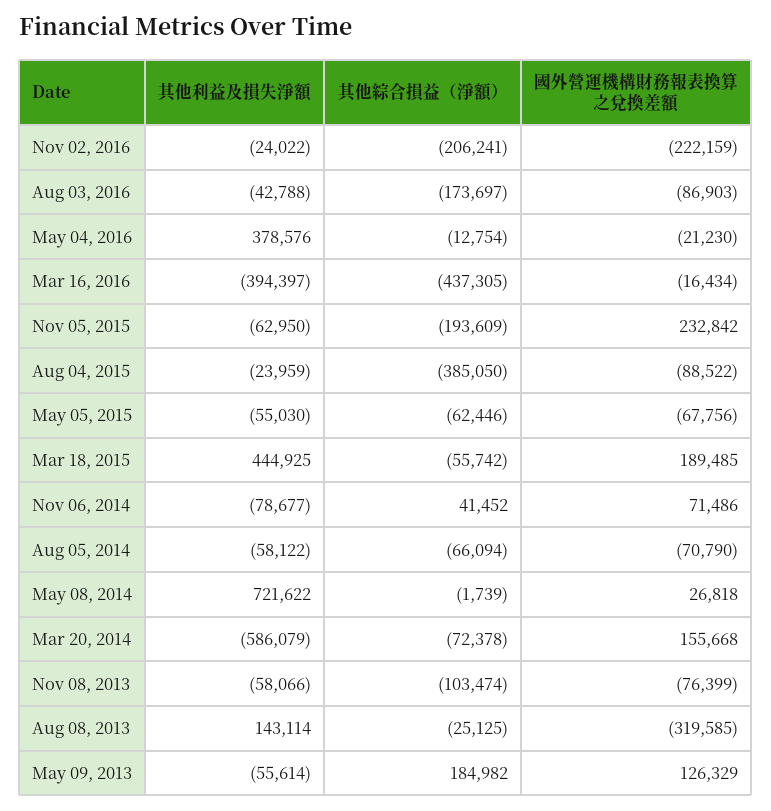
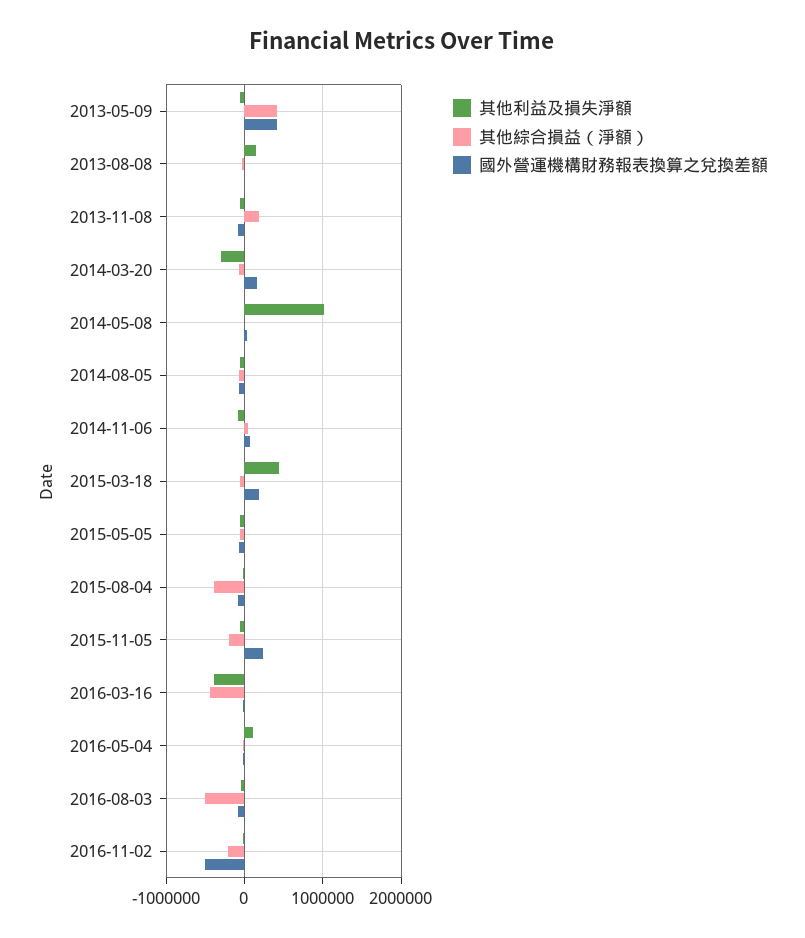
  {
    "其他利益及損失淨額": {
      "Nov 02, 2016": -24022,
      "Aug 03, 2016": -42788,
-     "May 04, 2016": 378576,
+     "May 04, 2016": 100000,
      "Mar 16, 2016": -394397,
      "Nov 05, 2015": -62950,
      "Aug 04, 2015": -23959,
      "May 05, 2015": -55030,
      "Mar 18, 2015": 444925,
      "Nov 06, 2014": -78677,
      "Aug 05, 2014": -58122,
-     "May 08, 2014": 721622,
+     "May 08, 2014": 1000000,
-     "Mar 20, 2014": -586079,
+     "Mar 20, 2014": -300000,
      "Nov 08, 2013": -58066,
      "Aug 08, 2013": 143114,
      "May 09, 2013": -55614
    },
    "其他綜合損益（淨額）": {
      "Nov 02, 2016": -206241,
-     "Aug 03, 2016": -173697,
+     "Aug 03, 2016": -500000,
      "May 04, 2016": -12754,
      "Mar 16, 2016": -437305,
      "Nov 05, 2015": -193609,
      "Aug 04, 2015": -385050,
      "May 05, 2015": -62446,
      "Mar 18, 2015": -55742,
      "Nov 06, 2014": 41452,
      "Aug 05, 2014": -66094,
      "May 08, 2014": -1739,
      "Mar 20, 2014": -72378,
-     "Nov 08, 2013": -103474,
+     "Nov 08, 2013": 200000,
      "Aug 08, 2013": -25125,
-     "May 09, 2013": 184982
+     "May 09, 2013": 400000
    },
    "國外營運機構財務報表換算之兌換差額": {
-     "Nov 02, 2016": -222159,
+     "Nov 02, 2016": -500000,
      "Aug 03, 2016": -86903,
      "May 04, 2016": -21230,
      "Mar 16, 2016": -16434,
      "Nov 05, 2015": 232842,
      "Aug 04, 2015": -88522,
      "May 05, 2015": -67756,
      "Mar 18, 2015": 189485,
      "Nov 06, 2014": 71486,
      "Aug 05, 2014": -70790,
      "May 08, 2014": 26818,
      "Mar 20, 2014": 155668,
      "Nov 08, 2013": -76399,
-     "Aug 08, 2013": -319585,
+     "Aug 08, 2013": 0,
-     "May 09, 2013": 126329
+     "May 09, 2013": 400000
    }
  }

